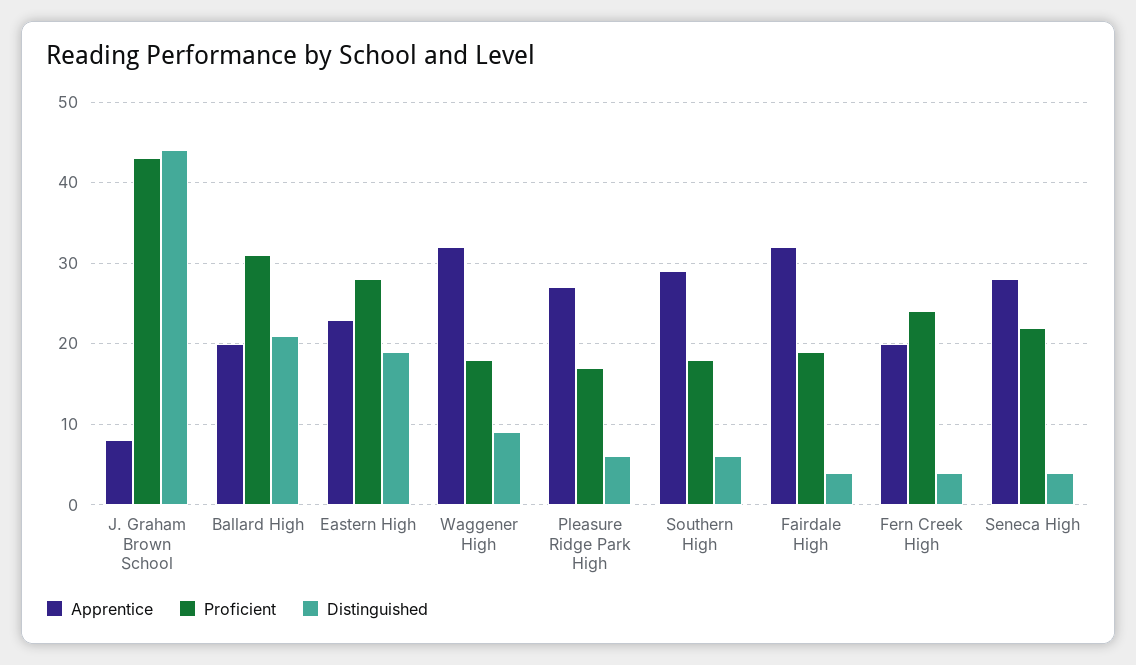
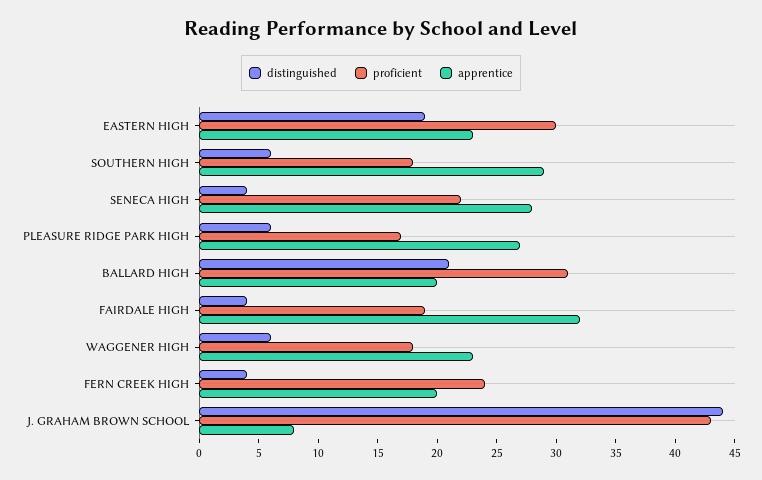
  {
    "Apprentice": {
      "J. Graham Brown School": 8,
      "Ballard High": 20,
      "Eastern High": 23,
-     "Waggener High": 32,
+     "Waggener High": 23,
      "Pleasure Ridge Park High": 27,
      "Southern High": 29,
      "Fairdale High": 32,
      "Fern Creek High": 20,
      "Seneca High": 28
    },
    "Proficient": {
      "J. Graham Brown School": 43,
      "Ballard High": 31,
-     "Eastern High": 28,
+     "Eastern High": 30,
      "Waggener High": 18,
      "Pleasure Ridge Park High": 17,
      "Southern High": 18,
      "Fairdale High": 19,
      "Fern Creek High": 24,
      "Seneca High": 22
    },
    "Distinguished": {
      "J. Graham Brown School": 44,
      "Ballard High": 21,
      "Eastern High": 19,
-     "Waggener High": 9,
+     "Waggener High": 6,
      "Pleasure Ridge Park High": 6,
      "Southern High": 6,
      "Fairdale High": 4,
      "Fern Creek High": 4,
      "Seneca High": 4
    }
  }

